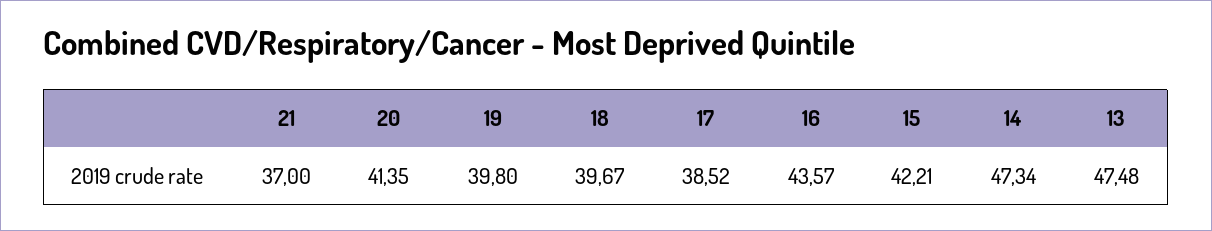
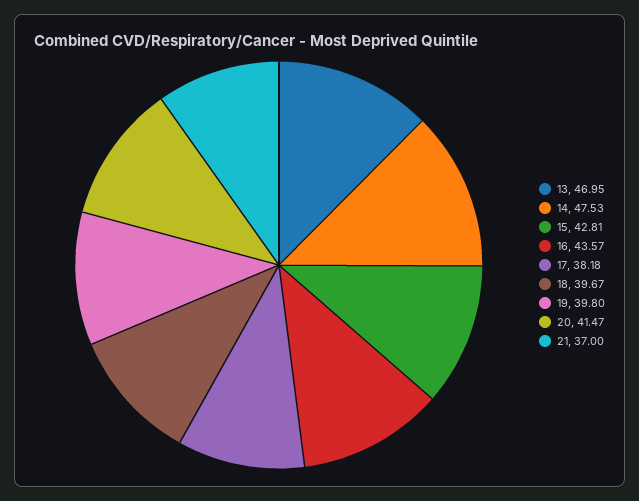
  {
    "21": 37,
-   "20": 41.35,
+   "20": 41.47,
    "19": 39.8,
    "18": 39.67,
-   "17": 38.52,
+   "17": 38.18,
    "16": 43.57,
-   "15": 42.21,
+   "15": 42.81,
-   "14": 47.34,
+   "14": 47.53,
-   "13": 47.48
+   "13": 46.95
  }

